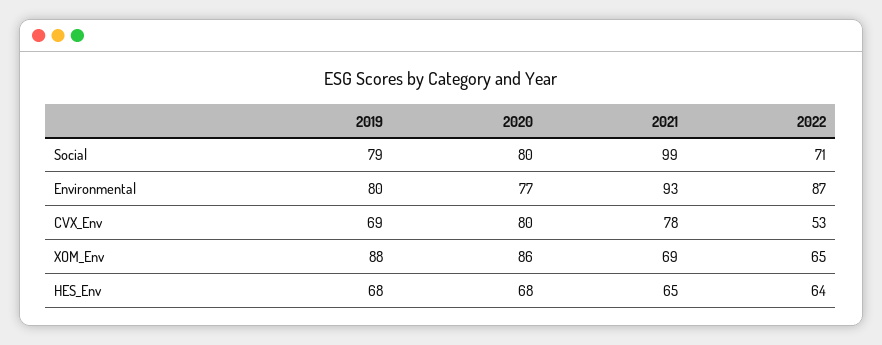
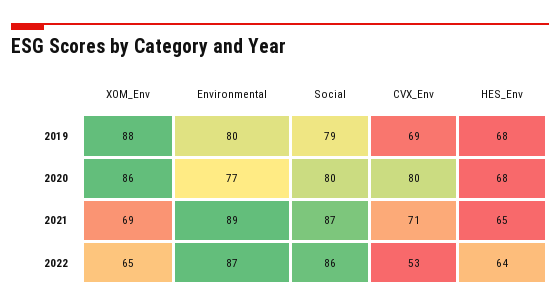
  {
    "2019": {
      "Social": 79,
      "Environmental": 80,
      "CVX_Env": 69,
      "XOM_Env": 88,
      "HES_Env": 68
    },
    "2020": {
      "Social": 80,
      "Environmental": 77,
      "CVX_Env": 80,
      "XOM_Env": 86,
      "HES_Env": 68
    },
    "2021": {
-     "Social": 99,
+     "Social": 87,
-     "Environmental": 93,
+     "Environmental": 89,
-     "CVX_Env": 78,
+     "CVX_Env": 71,
      "XOM_Env": 69,
      "HES_Env": 65
    },
    "2022": {
-     "Social": 71,
+     "Social": 86,
      "Environmental": 87,
      "CVX_Env": 53,
      "XOM_Env": 65,
      "HES_Env": 64
    }
  }

